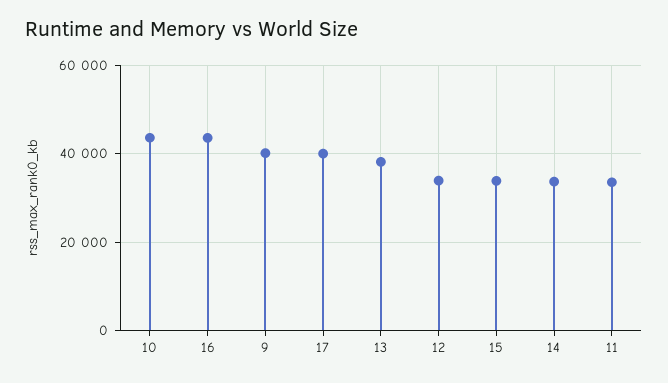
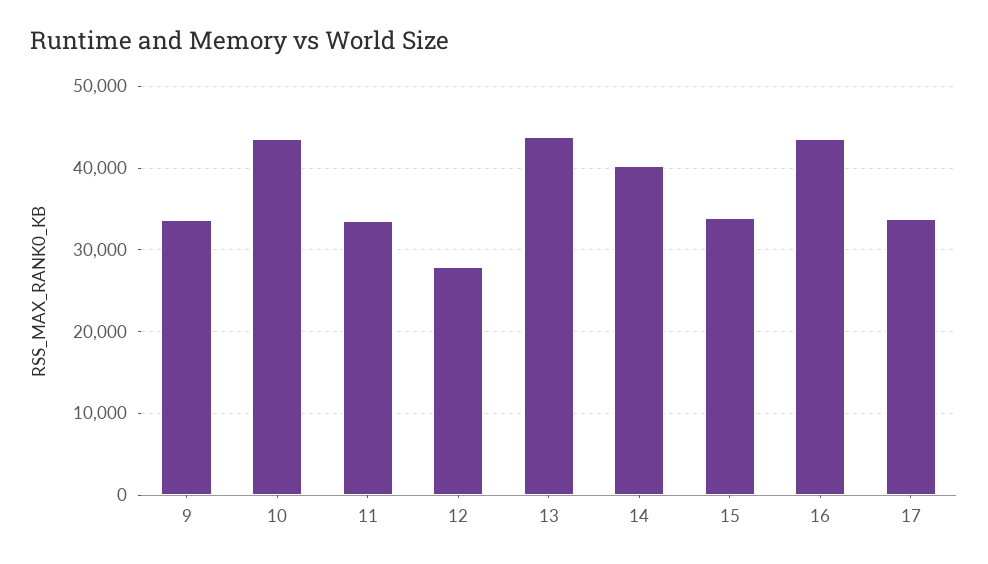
  {
    "10": 44000,
    "16": 44000,
-   "9": 40000,
+   "9": 34000,
-   "17": 40000,
+   "17": 34000,
-   "13": 38000,
+   "13": 44000,
-   "12": 34000,
+   "12": 28000,
    "15": 34000,
-   "14": 34000,
+   "14": 40000,
    "11": 34000
  }

